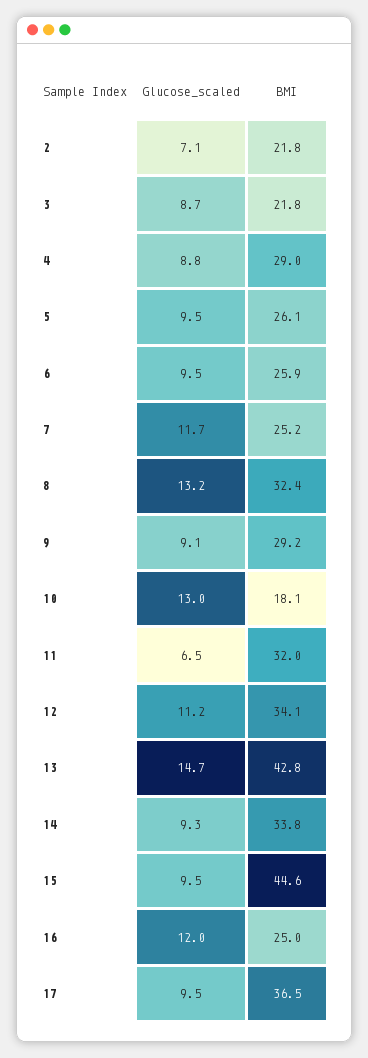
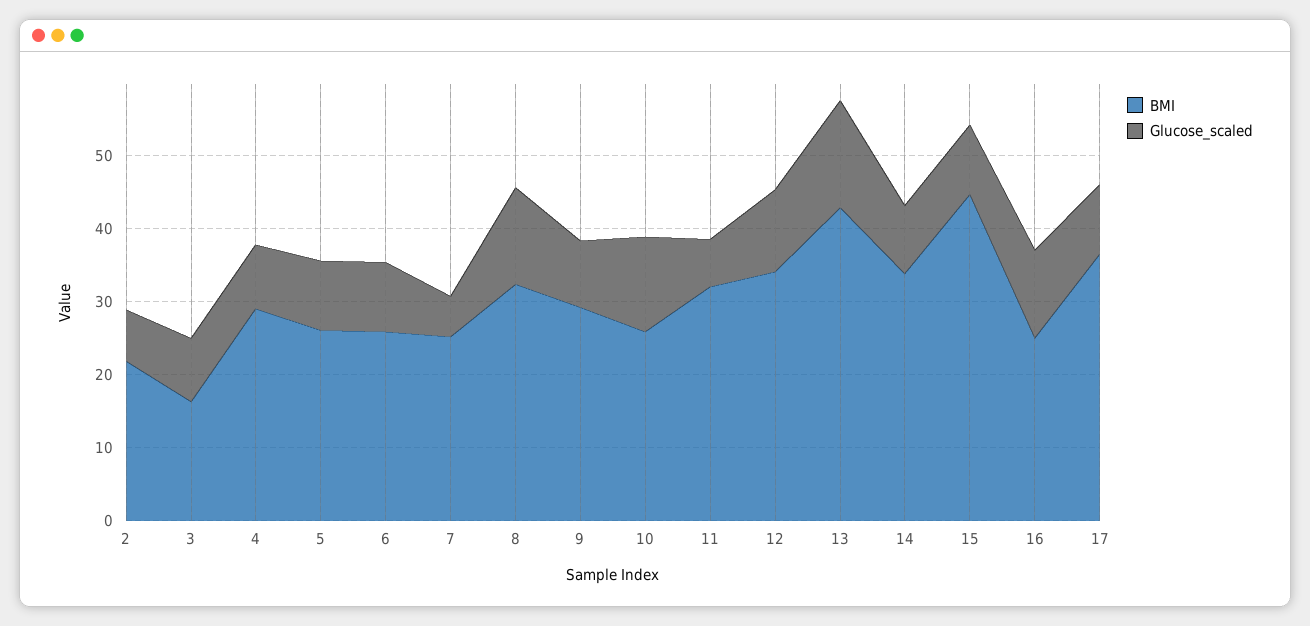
  {
    "Glucose_scaled": {
      "2": 7.1,
      "3": 8.7,
      "4": 8.8,
      "5": 9.5,
      "6": 9.5,
-     "7": 11.7,
+     "7": 6,
      "8": 13.2,
      "9": 9.1,
      "10": 13,
      "11": 6.5,
      "12": 11.2,
      "13": 14.7,
      "14": 9.3,
      "15": 9.5,
      "16": 12,
      "17": 9.5
    },
    "BMI": {
      "2": 21.8,
-     "3": 21.8,
+     "3": 16,
      "4": 29,
      "5": 26.1,
      "6": 25.9,
      "7": 25.2,
      "8": 32.4,
      "9": 29.2,
-     "10": 18.1,
+     "10": 26,
      "11": 32,
      "12": 34.1,
      "13": 42.8,
      "14": 33.8,
      "15": 44.6,
      "16": 25,
      "17": 36.5
    }
  }

